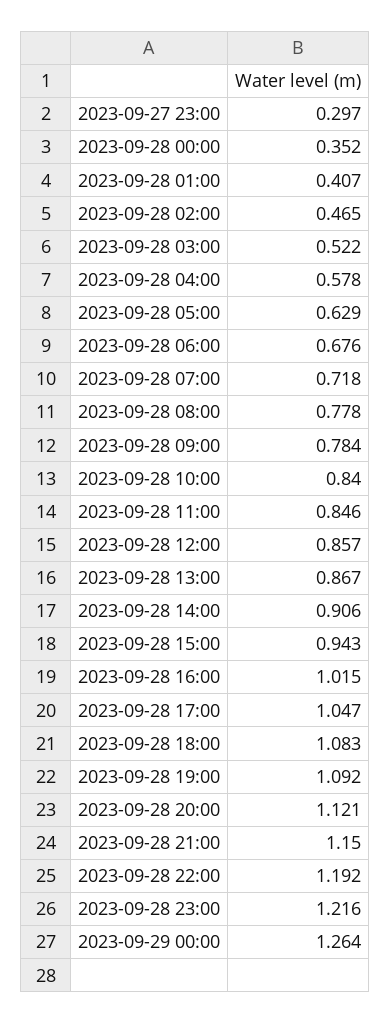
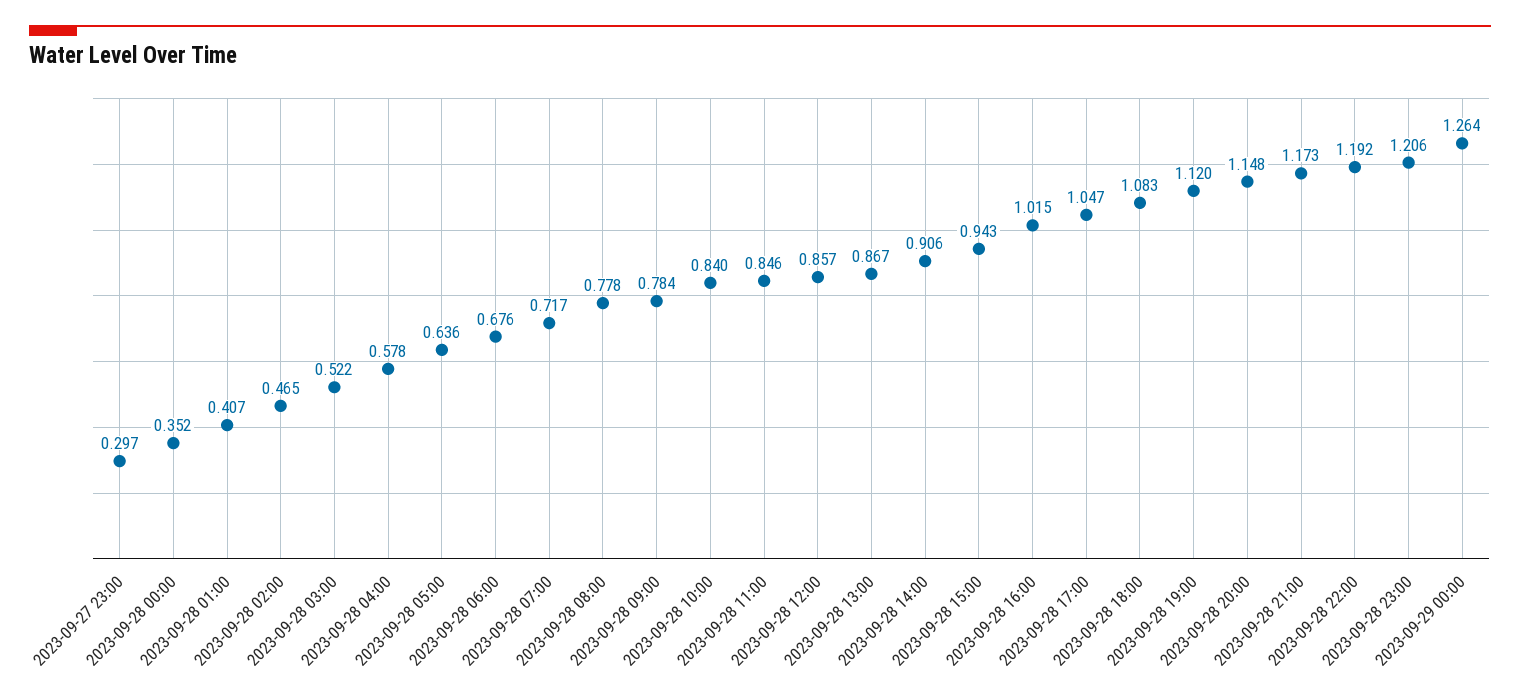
  {
    "2023-09-27 23:00": 0.297,
    "2023-09-28 00:00": 0.352,
    "2023-09-28 01:00": 0.407,
    "2023-09-28 02:00": 0.465,
    "2023-09-28 03:00": 0.522,
    "2023-09-28 04:00": 0.578,
-   "2023-09-28 05:00": 0.629,
+   "2023-09-28 05:00": 0.636,
    "2023-09-28 06:00": 0.676,
-   "2023-09-28 07:00": 0.718,
+   "2023-09-28 07:00": 0.717,
    "2023-09-28 08:00": 0.778,
    "2023-09-28 09:00": 0.784,
    "2023-09-28 10:00": 0.84,
    "2023-09-28 11:00": 0.846,
    "2023-09-28 12:00": 0.857,
    "2023-09-28 13:00": 0.867,
    "2023-09-28 14:00": 0.906,
    "2023-09-28 15:00": 0.943,
    "2023-09-28 16:00": 1.015,
    "2023-09-28 17:00": 1.047,
    "2023-09-28 18:00": 1.083,
-   "2023-09-28 19:00": 1.092,
+   "2023-09-28 19:00": 1.12,
-   "2023-09-28 20:00": 1.121,
+   "2023-09-28 20:00": 1.148,
-   "2023-09-28 21:00": 1.15,
+   "2023-09-28 21:00": 1.173,
    "2023-09-28 22:00": 1.192,
-   "2023-09-28 23:00": 1.216,
+   "2023-09-28 23:00": 1.206,
    "2023-09-29 00:00": 1.264
  }

